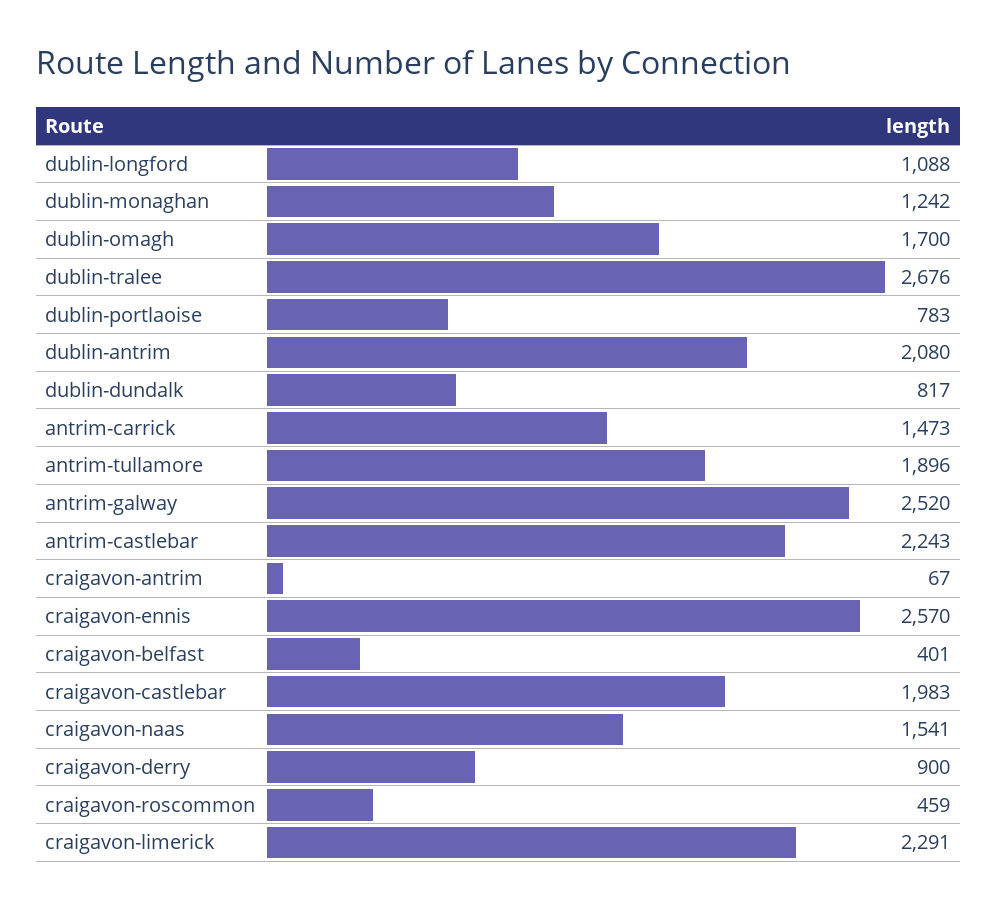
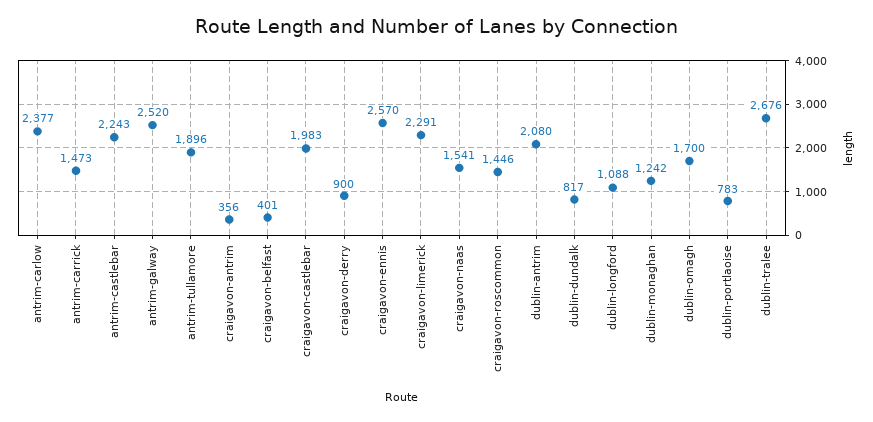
  {
    "dublin-longford": 1088,
    "dublin-monaghan": 1242,
    "dublin-omagh": 1700,
    "dublin-tralee": 2676,
    "dublin-portlaoise": 783,
    "dublin-antrim": 2080,
    "dublin-dundalk": 817,
    "antrim-carrick": 1473,
    "antrim-tullamore": 1896,
    "antrim-galway": 2520,
    "antrim-castlebar": 2243,
-   "craigavon-antrim": 67,
+   "craigavon-antrim": 356,
    "craigavon-ennis": 2570,
    "craigavon-belfast": 401,
    "craigavon-castlebar": 1983,
    "craigavon-naas": 1541,
    "craigavon-derry": 900,
-   "craigavon-roscommon": 459,
+   "craigavon-roscommon": 1446,
-   "craigavon-limerick": 2291
+   "craigavon-limerick": 2291,
+   "antrim-carlow": 2377
  }

